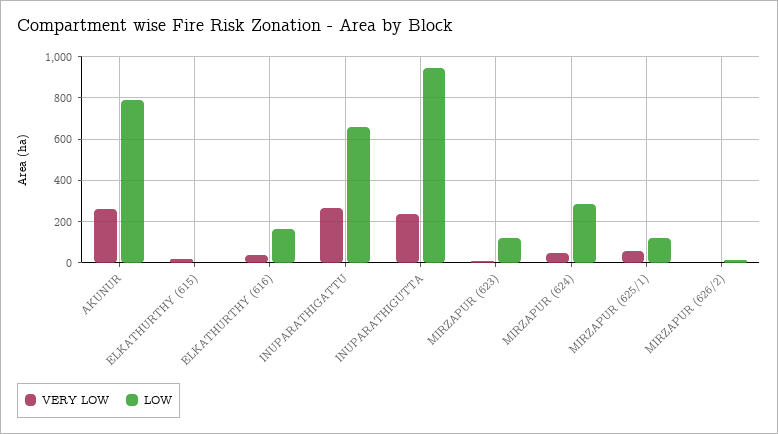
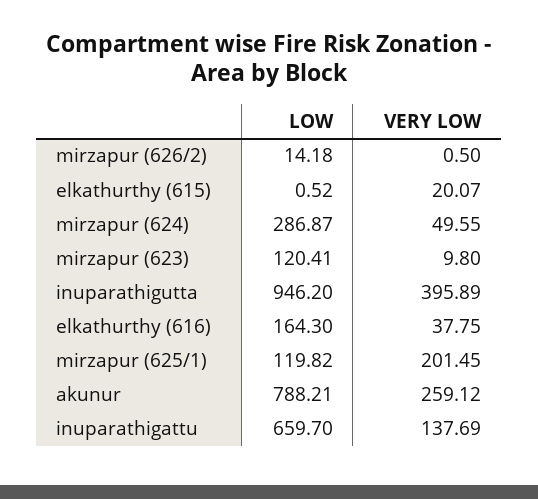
  {
    "VERY LOW": {
      "AKUNUR": 259.12,
      "ELKATHURTHY (615)": 20.07,
      "ELKATHURTHY (616)": 37.75,
-     "INUPARATHIGATTU": 250,
+     "INUPARATHIGATTU": 137.69,
-     "INUPARATHIGUTTA": 250,
+     "INUPARATHIGUTTA": 395.89,
      "MIRZAPUR (623)": 9.8,
      "MIRZAPUR (624)": 49.55,
-     "MIRZAPUR (625/1)": 50,
+     "MIRZAPUR (625/1)": 201.45,
      "MIRZAPUR (626/2)": 0.5
    },
    "LOW": {
      "AKUNUR": 788.21,
      "ELKATHURTHY (615)": 0.52,
      "ELKATHURTHY (616)": 164.3,
      "INUPARATHIGATTU": 659.7,
      "INUPARATHIGUTTA": 946.2,
      "MIRZAPUR (623)": 120.41,
      "MIRZAPUR (624)": 286.87,
      "MIRZAPUR (625/1)": 119.82,
      "MIRZAPUR (626/2)": 14.18
    }
  }

